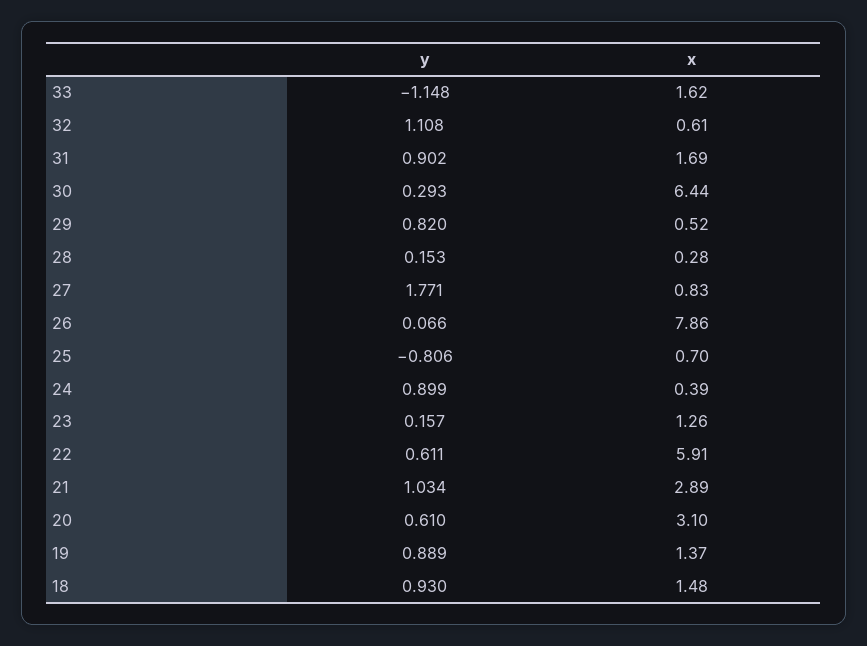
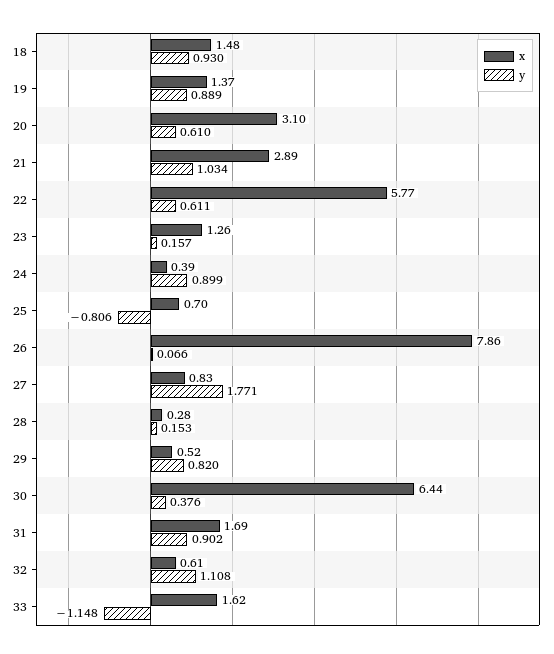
  {
    "y": {
      "33": -1.148,
      "32": 1.108,
      "31": 0.902,
-     "30": 0.293,
+     "30": 0.376,
      "29": 0.82,
      "28": 0.153,
      "27": 1.771,
      "26": 0.066,
      "25": -0.806,
      "24": 0.899,
      "23": 0.157,
      "22": 0.611,
      "21": 1.034,
      "20": 0.61,
      "19": 0.889,
      "18": 0.93
    },
    "x": {
      "33": 1.62,
      "32": 0.61,
      "31": 1.69,
      "30": 6.44,
      "29": 0.52,
      "28": 0.28,
      "27": 0.83,
      "26": 7.86,
      "25": 0.7,
      "24": 0.39,
      "23": 1.26,
-     "22": 5.91,
+     "22": 5.77,
      "21": 2.89,
      "20": 3.1,
      "19": 1.37,
      "18": 1.48
    }
  }

